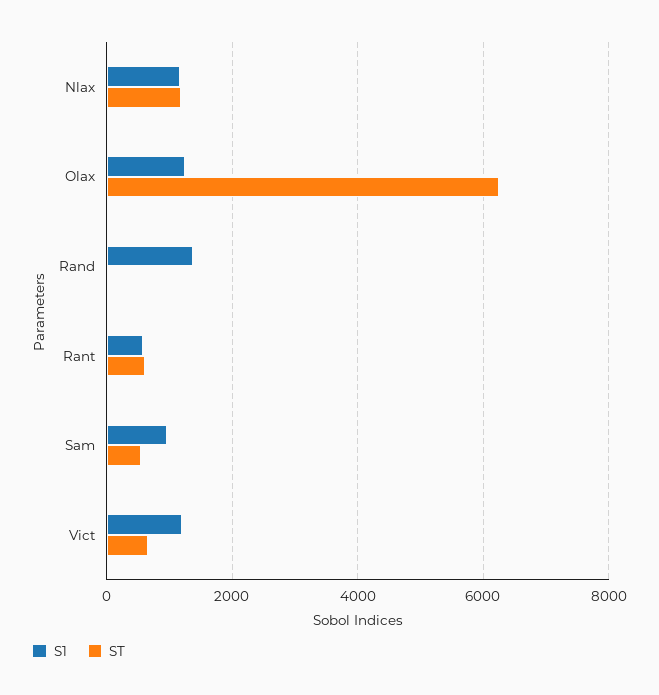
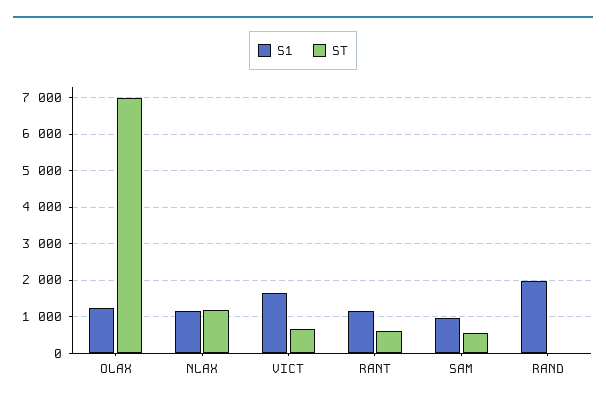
  {
    "S1": {
      "Nlax": 1200,
      "Olax": 1200,
-     "Rand": 1400,
+     "Rand": 2000,
-     "Rant": 600,
+     "Rant": 1200,
      "Sam": 1000,
-     "Vict": 1200
+     "Vict": 1600
    },
    "ST": {
      "Nlax": 1200,
-     "Olax": 6200,
+     "Olax": 7000,
      "Rand": 0,
      "Rant": 600,
      "Sam": 600,
      "Vict": 600
    }
  }

